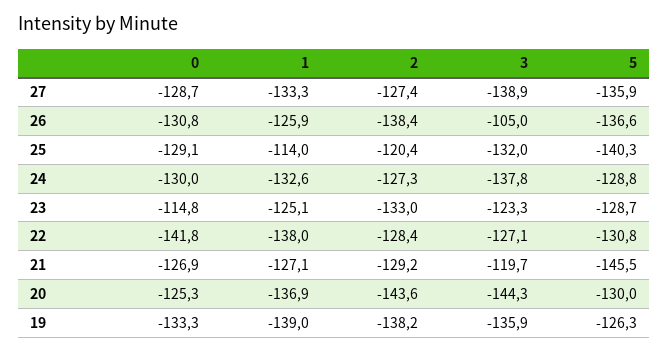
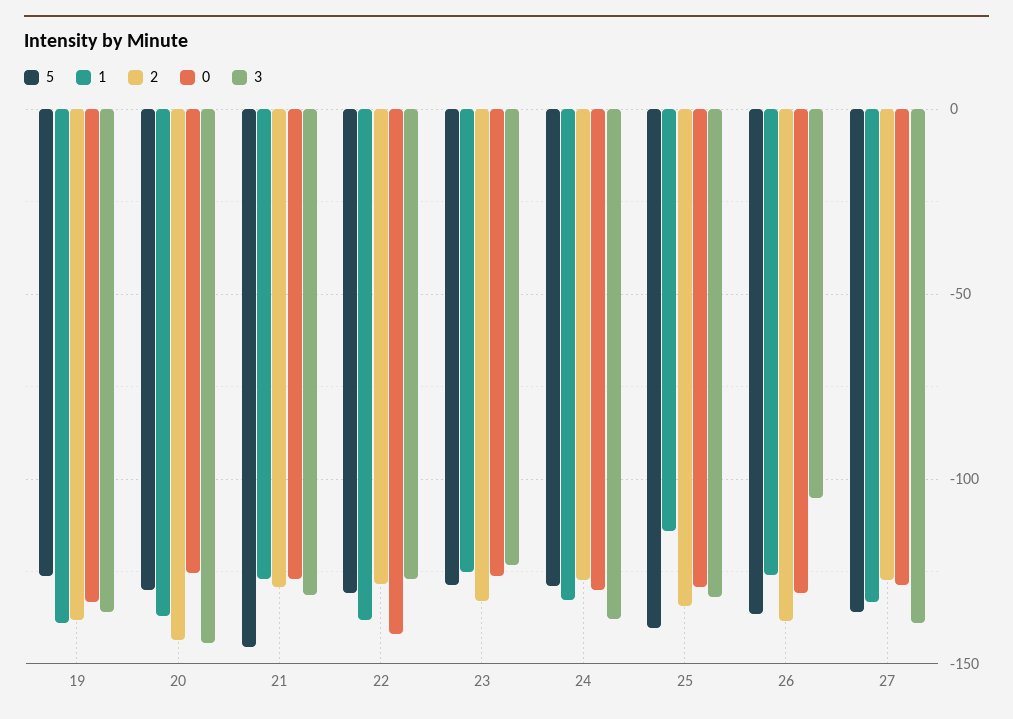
  {
    "0": {
      "27": -128.7,
      "26": -130.8,
      "25": -129.1,
      "24": -130,
-     "23": -114.8,
+     "23": -125,
      "22": -141.8,
      "21": -126.9,
      "20": -125.3,
      "19": -133.3
    },
    "1": {
      "27": -133.3,
      "26": -125.9,
      "25": -114,
      "24": -132.6,
      "23": -125.1,
      "22": -138,
      "21": -127.1,
      "20": -136.9,
      "19": -139
    },
    "2": {
      "27": -127.4,
      "26": -138.4,
-     "25": -120.4,
+     "25": -135,
      "24": -127.3,
      "23": -133,
      "22": -128.4,
      "21": -129.2,
      "20": -143.6,
      "19": -138.2
    },
    "3": {
      "27": -138.9,
      "26": -105,
      "25": -132,
      "24": -137.8,
      "23": -123.3,
      "22": -127.1,
-     "21": -119.7,
+     "21": -130,
      "20": -144.3,
      "19": -135.9
    },
    "5": {
      "27": -135.9,
      "26": -136.6,
      "25": -140.3,
      "24": -128.8,
      "23": -128.7,
      "22": -130.8,
      "21": -145.5,
      "20": -130,
      "19": -126.3
    }
  }

